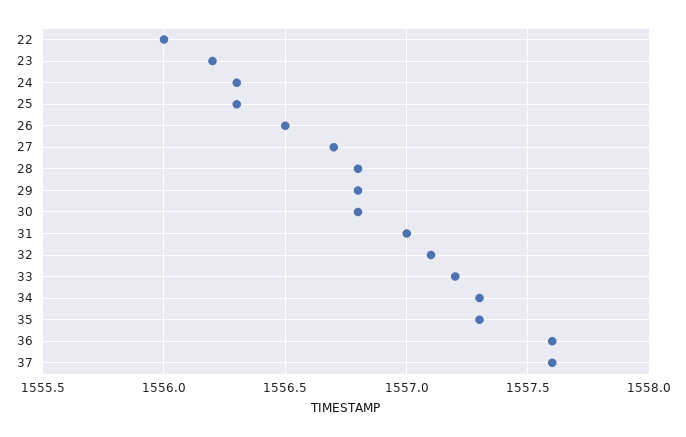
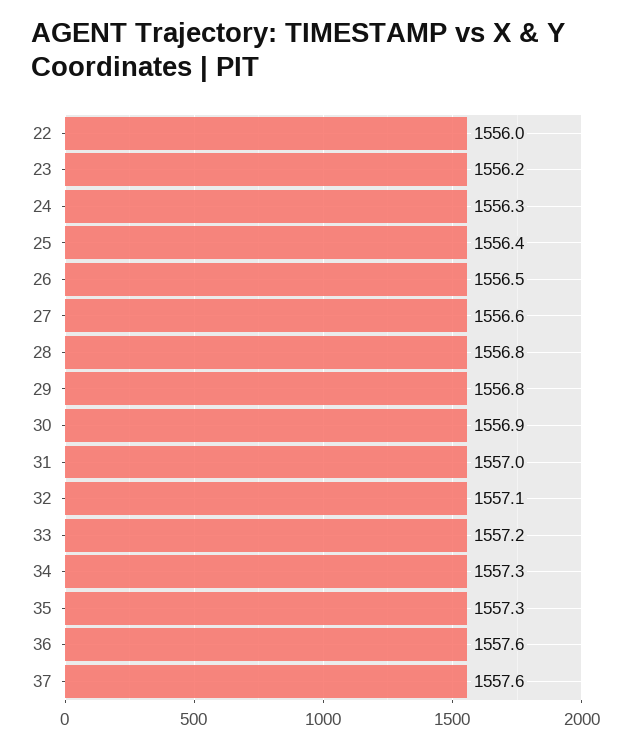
  {
    "22": 1556,
    "23": 1556.2,
    "24": 1556.3,
-   "25": 1556.3,
+   "25": 1556.4,
    "26": 1556.5,
-   "27": 1556.7,
+   "27": 1556.6,
    "28": 1556.8,
    "29": 1556.8,
-   "30": 1556.8,
+   "30": 1556.9,
    "31": 1557,
    "32": 1557.1,
    "33": 1557.2,
    "34": 1557.3,
    "35": 1557.3,
    "36": 1557.6,
    "37": 1557.6
  }

